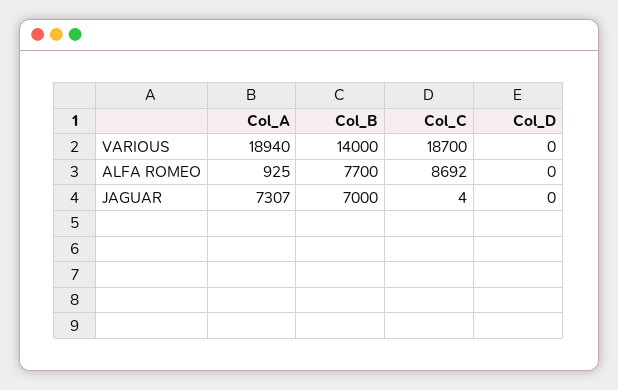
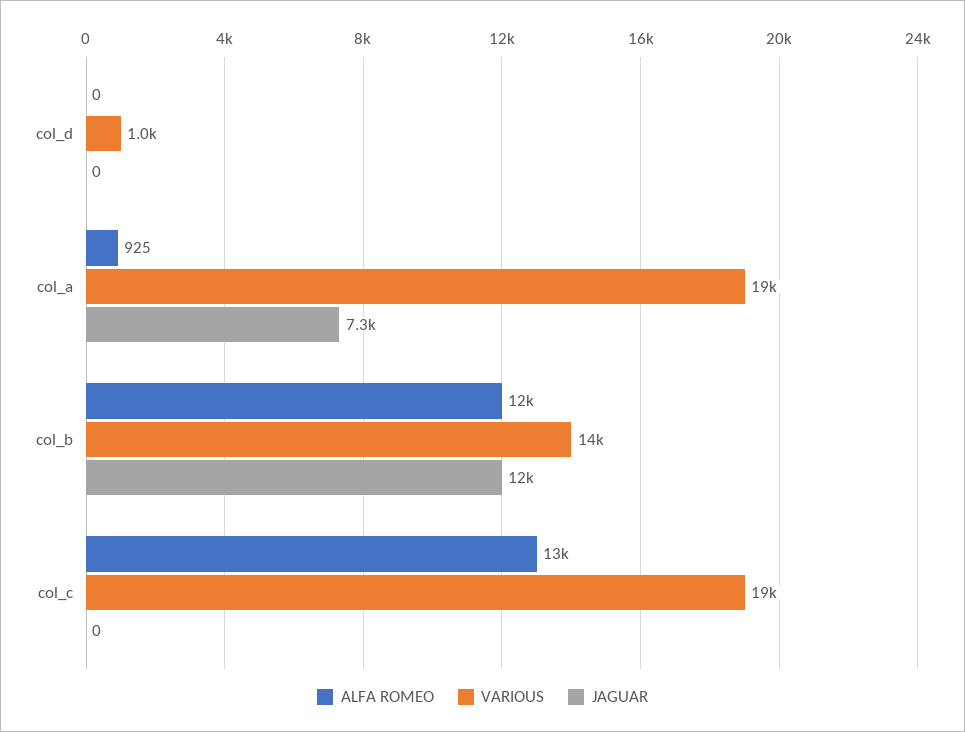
  {
    "VARIOUS": {
      "Col_A": 18940,
      "Col_B": 14000,
      "Col_C": 18700,
-     "Col_D": 0
+     "Col_D": 1000
    },
    "ALFA ROMEO": {
      "Col_A": 925,
-     "Col_B": 7700,
+     "Col_B": 12000,
-     "Col_C": 8692,
+     "Col_C": 13000,
      "Col_D": 0
    },
    "JAGUAR": {
      "Col_A": 7307,
-     "Col_B": 7000,
+     "Col_B": 12000,
-     "Col_C": 4,
+     "Col_C": 0,
      "Col_D": 0
    }
  }

